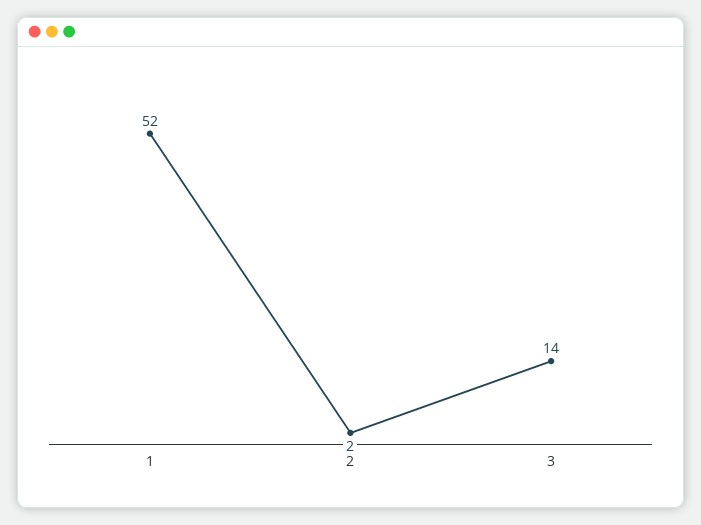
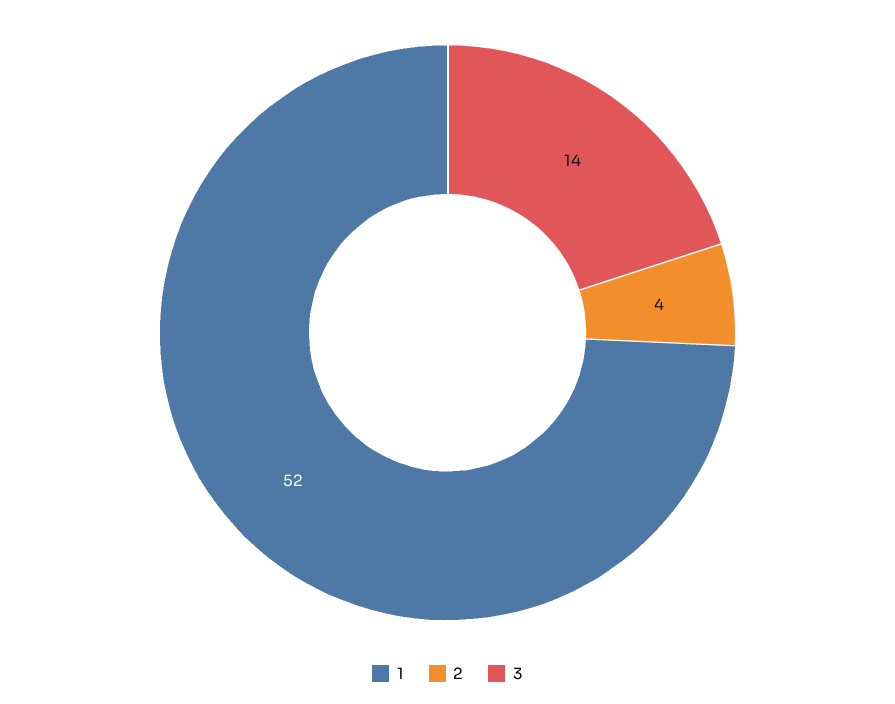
  {
    "1": 52,
-   "2": 2,
+   "2": 4,
    "3": 14
  }

